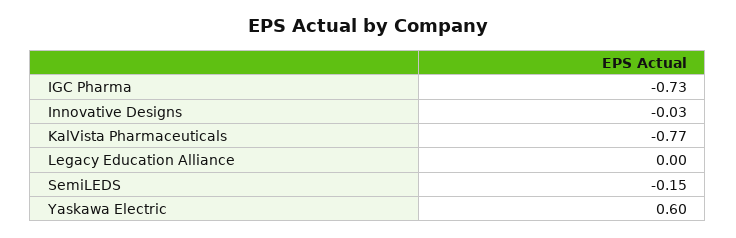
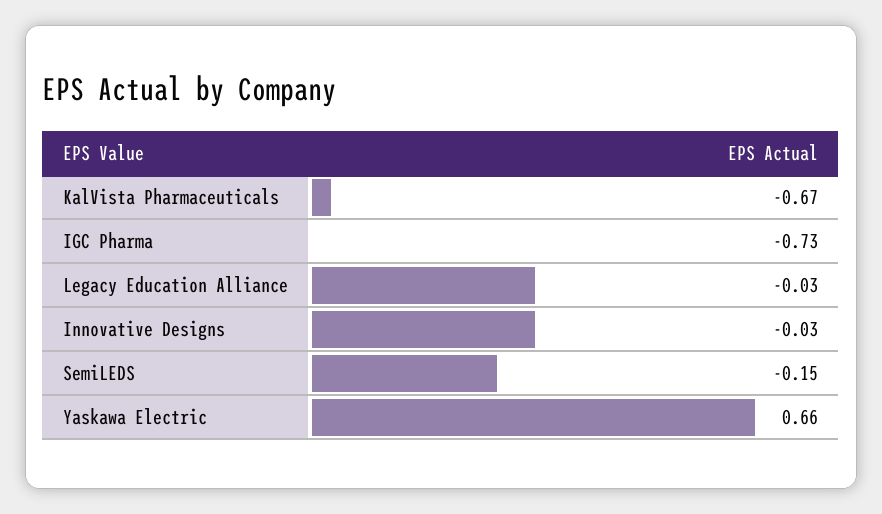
  {
    "IGC Pharma": -0.73,
    "Innovative Designs": -0.03,
-   "KalVista Pharmaceuticals": -0.77,
+   "KalVista Pharmaceuticals": -0.67,
-   "Legacy Education Alliance": 0,
+   "Legacy Education Alliance": -0.03,
    "SemiLEDS": -0.15,
-   "Yaskawa Electric": 0.6
+   "Yaskawa Electric": 0.66
  }

